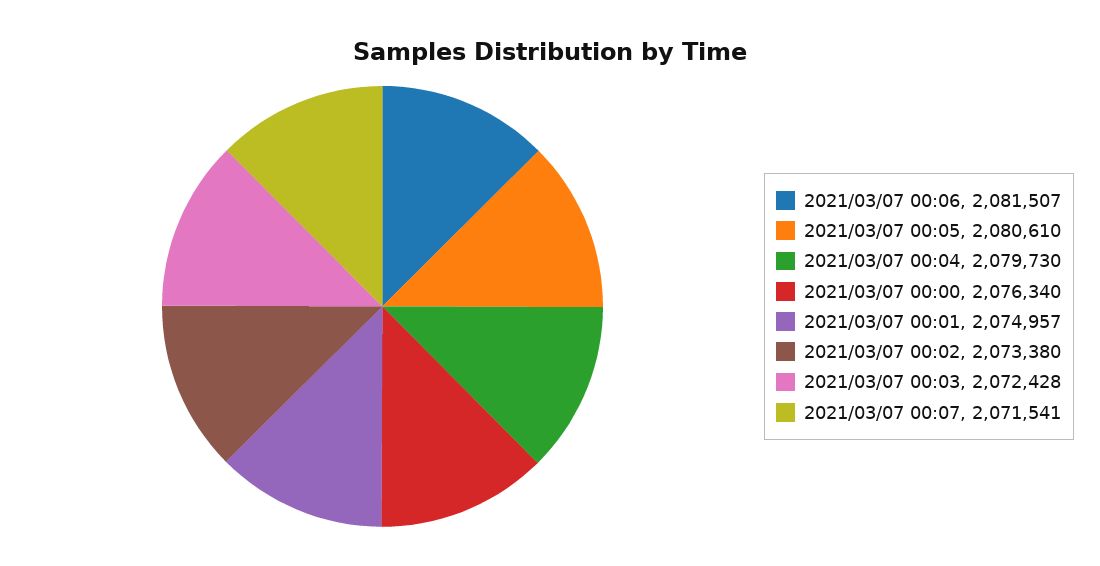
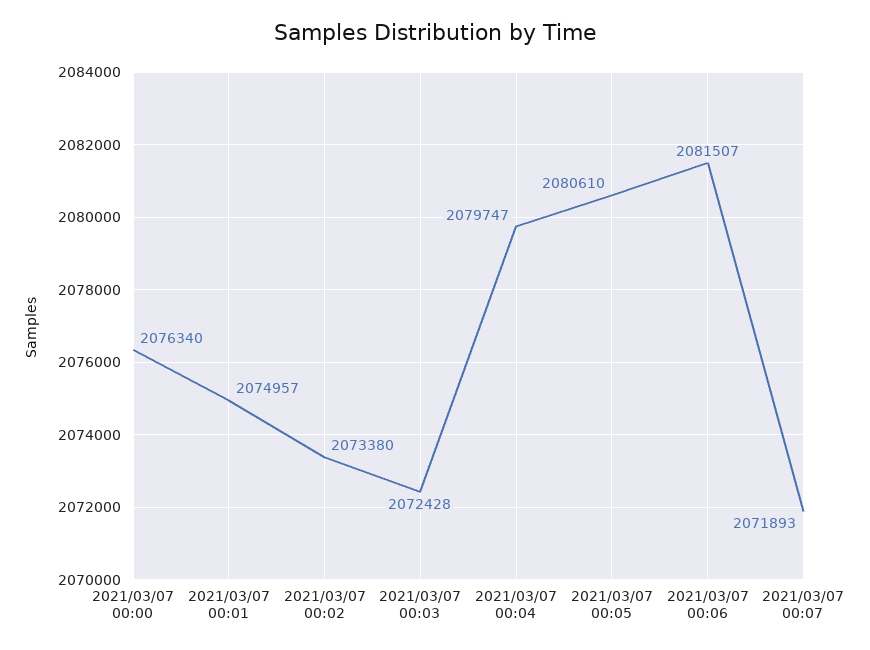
  {
    "2021/03/07 00:06": 2081507,
    "2021/03/07 00:05": 2080610,
-   "2021/03/07 00:04": 2079730,
+   "2021/03/07 00:04": 2079747,
    "2021/03/07 00:00": 2076340,
    "2021/03/07 00:01": 2074957,
    "2021/03/07 00:02": 2073380,
    "2021/03/07 00:03": 2072428,
-   "2021/03/07 00:07": 2071541
+   "2021/03/07 00:07": 2071893
  }

